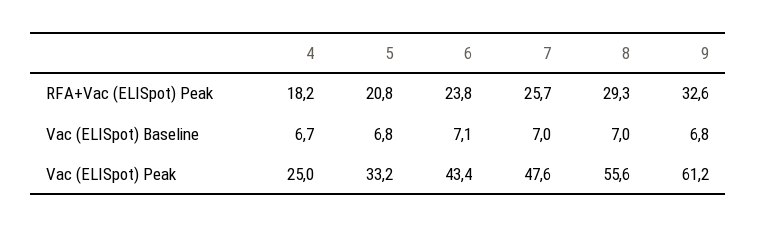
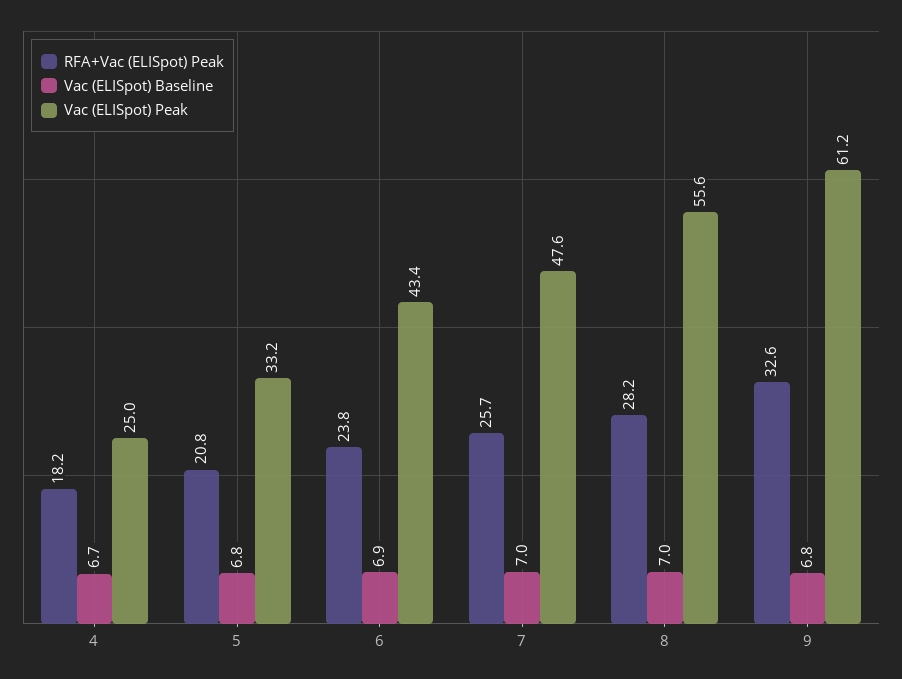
  {
    "RFA+Vac (ELISpot) Peak": {
      "4": 18.2,
      "5": 20.8,
      "6": 23.8,
      "7": 25.7,
-     "8": 29.3,
+     "8": 28.2,
      "9": 32.6
    },
    "Vac (ELISpot) Baseline": {
      "4": 6.7,
      "5": 6.8,
-     "6": 7.1,
+     "6": 6.9,
      "7": 7,
      "8": 7,
      "9": 6.8
    },
    "Vac (ELISpot) Peak": {
      "4": 25,
      "5": 33.2,
      "6": 43.4,
      "7": 47.6,
      "8": 55.6,
      "9": 61.2
    }
  }

